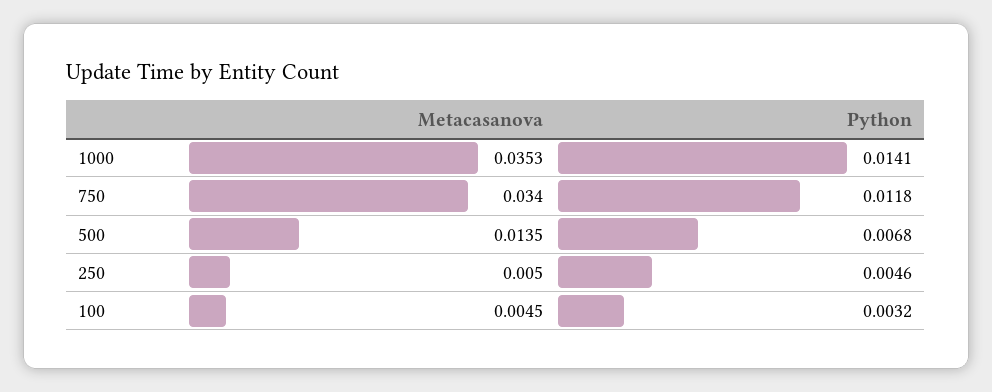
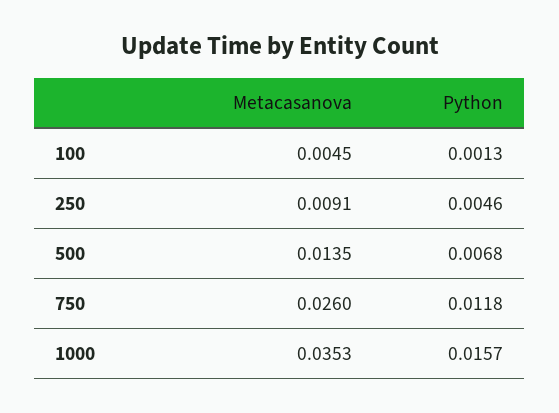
  {
    "Metacasanova": {
      "1000": 0.0353,
-     "750": 0.034,
+     "750": 0.026,
      "500": 0.0135,
-     "250": 0.005,
+     "250": 0.0091,
      "100": 0.0045
    },
    "Python": {
-     "1000": 0.0141,
+     "1000": 0.0157,
      "750": 0.0118,
      "500": 0.0068,
      "250": 0.0046,
-     "100": 0.0032
+     "100": 0.0013
    }
  }

